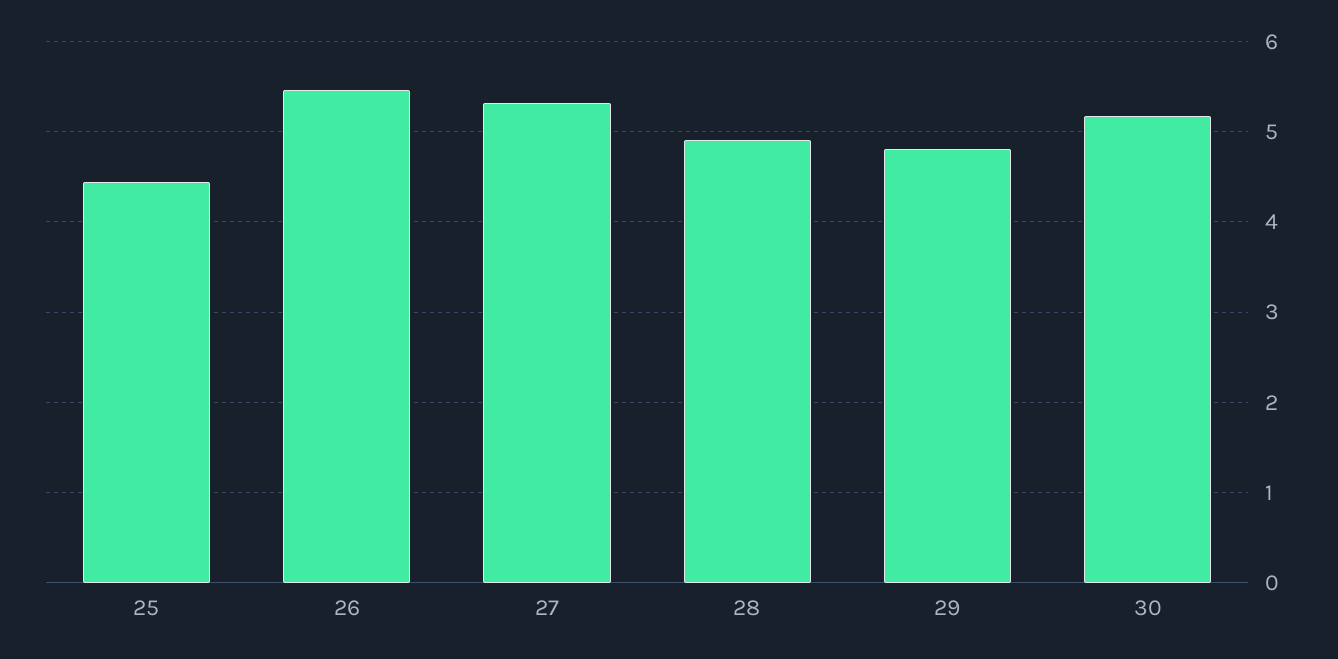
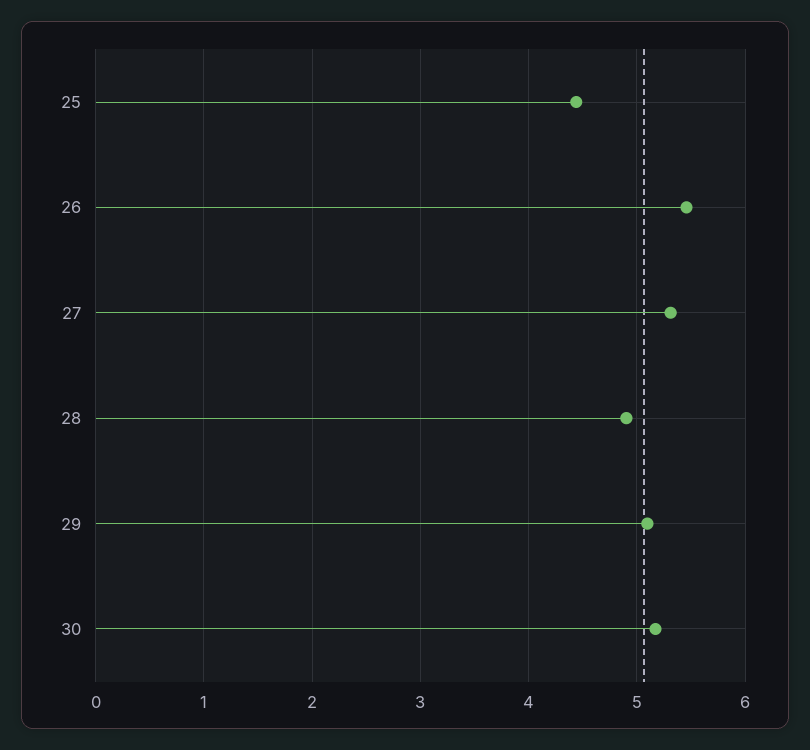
  {
    "25": 4.4,
    "26": 5.5,
    "27": 5.3,
    "28": 4.9,
-   "29": 4.8,
+   "29": 5.1,
    "30": 5.2
  }

